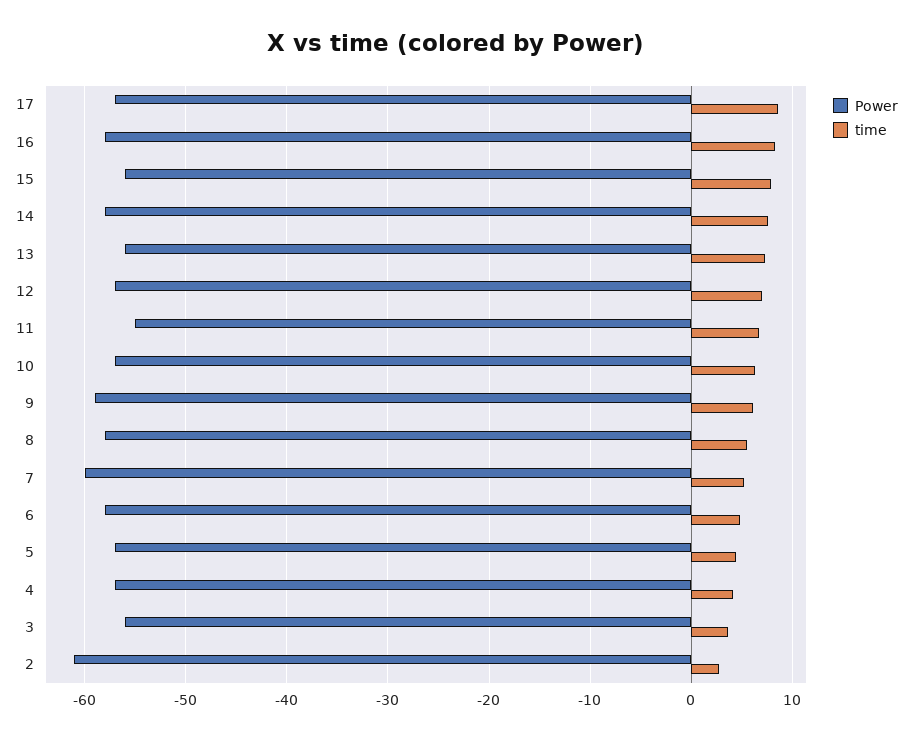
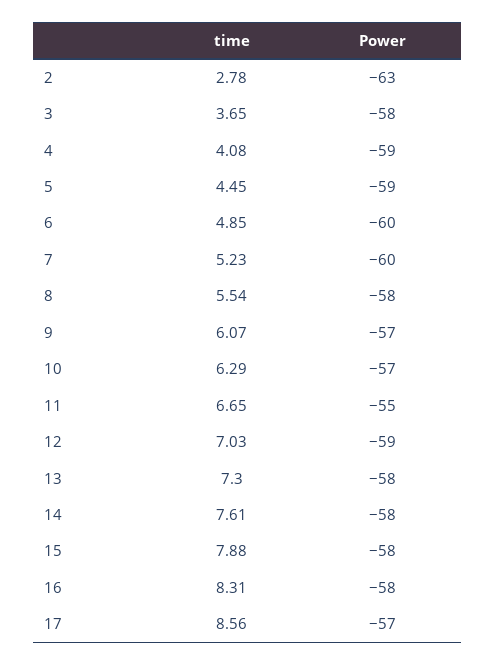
  {
    "Power": {
      "17": -57,
      "16": -58,
-     "15": -56,
+     "15": -58,
      "14": -58,
-     "13": -56,
+     "13": -58,
-     "12": -57,
+     "12": -59,
      "11": -55,
      "10": -57,
-     "9": -59,
+     "9": -57,
      "8": -58,
      "7": -60,
-     "6": -58,
+     "6": -60,
-     "5": -57,
+     "5": -59,
-     "4": -57,
+     "4": -59,
-     "3": -56,
+     "3": -58,
-     "2": -61
+     "2": -63
    },
    "time": {
      "17": 8.56,
      "16": 8.31,
      "15": 7.88,
      "14": 7.61,
      "13": 7.3,
      "12": 7.03,
      "11": 6.65,
      "10": 6.29,
      "9": 6.07,
      "8": 5.54,
      "7": 5.23,
      "6": 4.85,
      "5": 4.45,
      "4": 4.08,
      "3": 3.65,
      "2": 2.78
    }
  }

